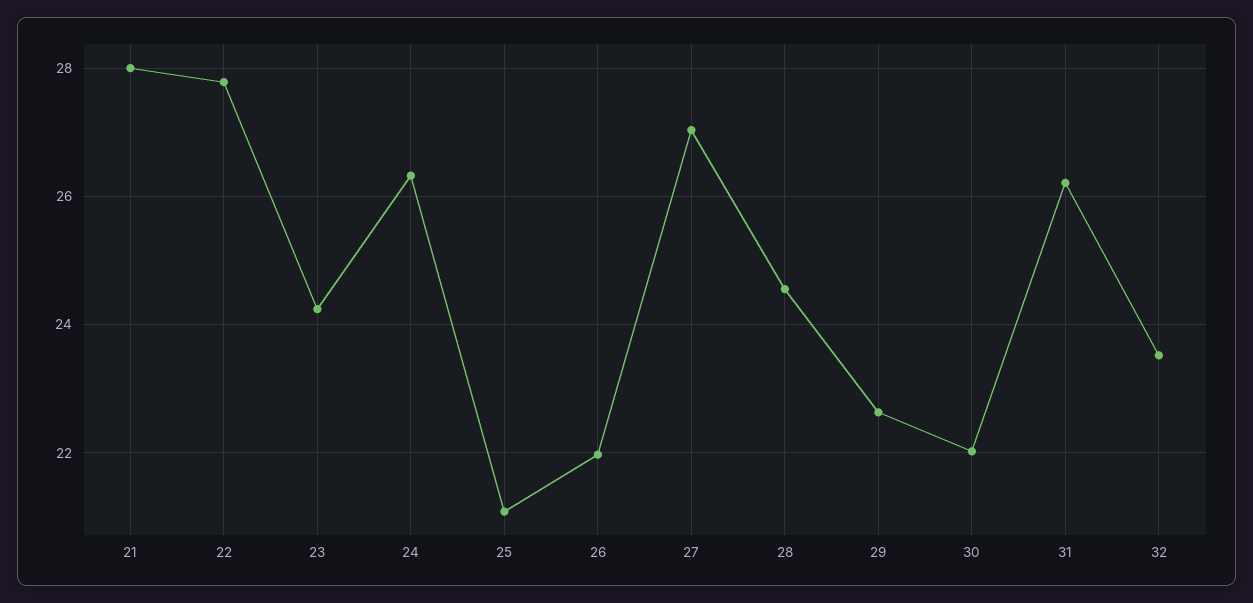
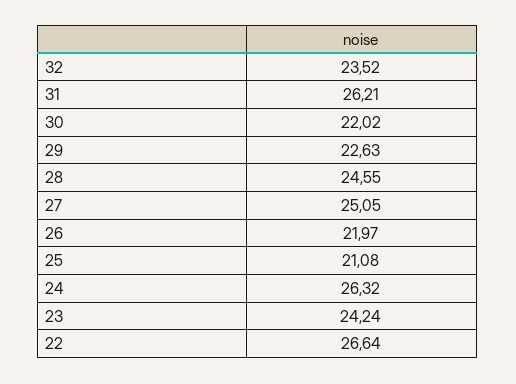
  {
-   "21": 28,
-   "22": 27.8,
+   "22": 26.64,
    "23": 24.24,
    "24": 26.32,
    "25": 21.08,
    "26": 21.97,
-   "27": 27,
+   "27": 25.05,
    "28": 24.55,
    "29": 22.63,
    "30": 22.02,
    "31": 26.21,
    "32": 23.52
  }

